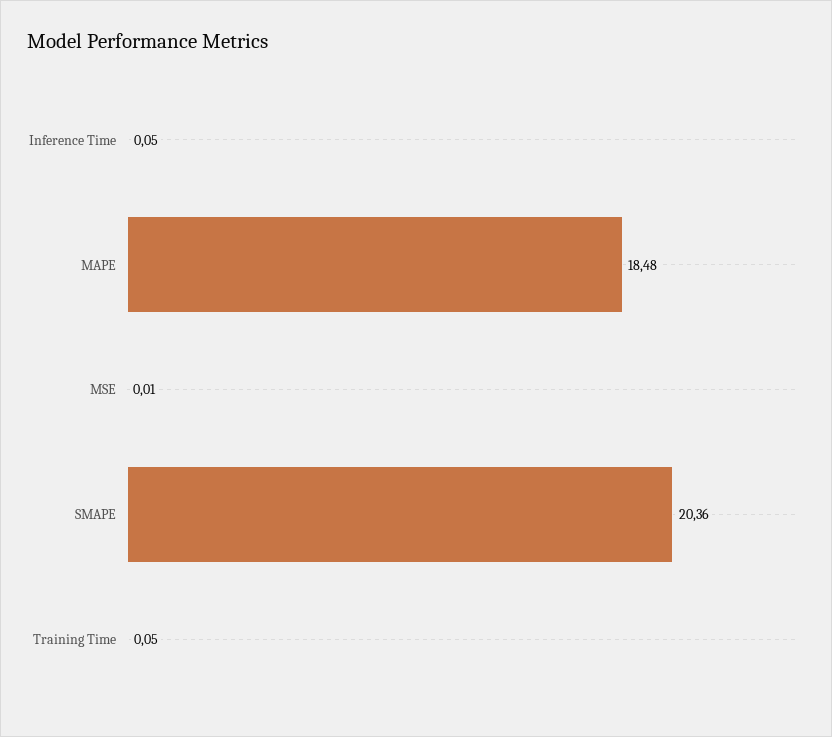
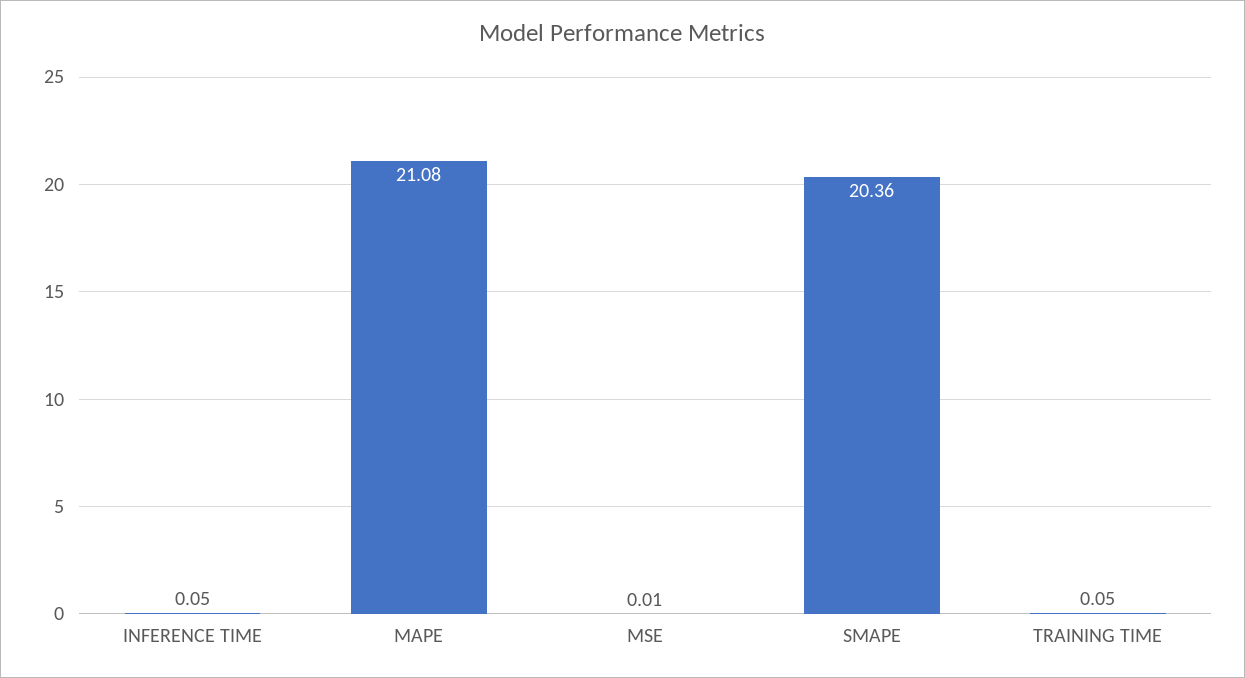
  {
    "Inference Time": 0.05,
-   "MAPE": 18.48,
+   "MAPE": 21.08,
    "MSE": 0.01,
    "SMAPE": 20.36,
    "Training Time": 0.05
  }

